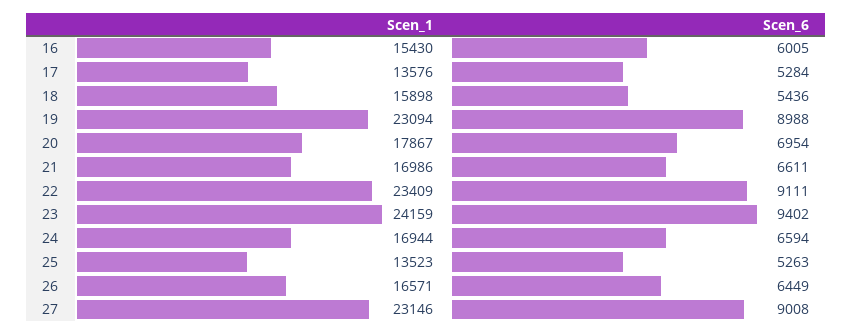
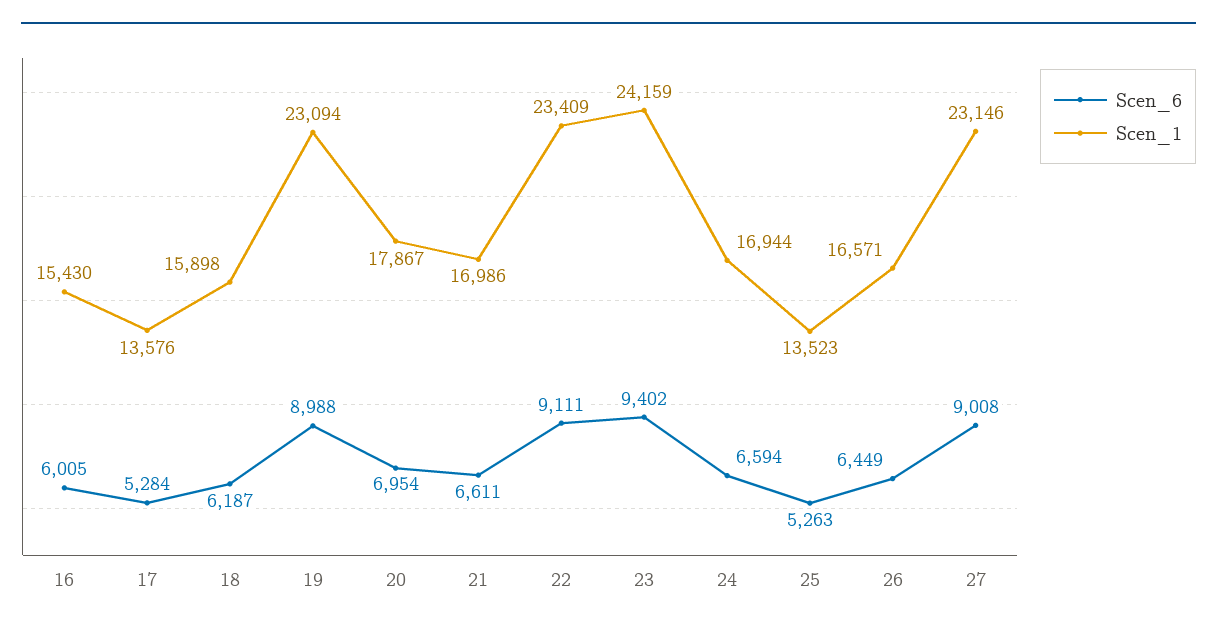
  {
    "Scen_1": {
      "16": 15430,
      "17": 13576,
      "18": 15898,
      "19": 23094,
      "20": 17867,
      "21": 16986,
      "22": 23409,
      "23": 24159,
      "24": 16944,
      "25": 13523,
      "26": 16571,
      "27": 23146
    },
    "Scen_6": {
      "16": 6005,
      "17": 5284,
-     "18": 5436,
+     "18": 6187,
      "19": 8988,
      "20": 6954,
      "21": 6611,
      "22": 9111,
      "23": 9402,
      "24": 6594,
      "25": 5263,
      "26": 6449,
      "27": 9008
    }
  }

